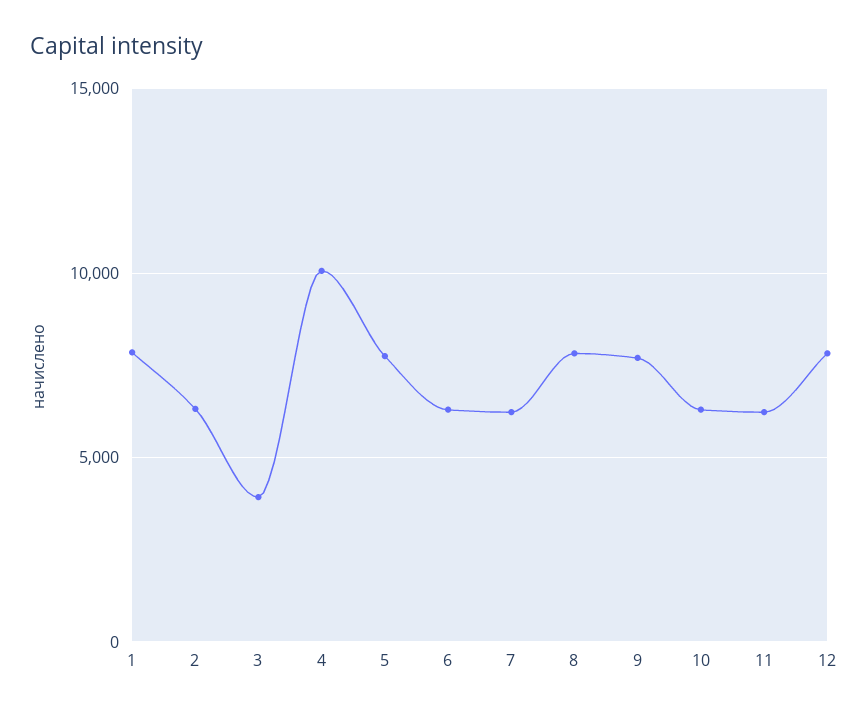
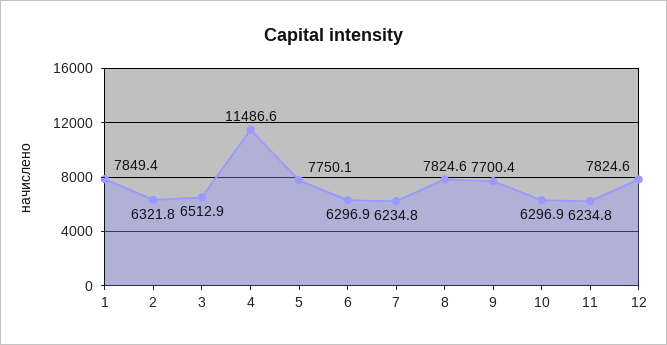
  {
    "1": 7849.4,
    "2": 6321.8,
-   "3": 4000,
+   "3": 6512.9,
-   "4": 10000,
+   "4": 11486.6,
    "5": 7750.1,
    "6": 6296.9,
    "7": 6234.8,
    "8": 7824.6,
    "9": 7700.4,
    "10": 6296.9,
    "11": 6234.8,
    "12": 7824.6
  }

